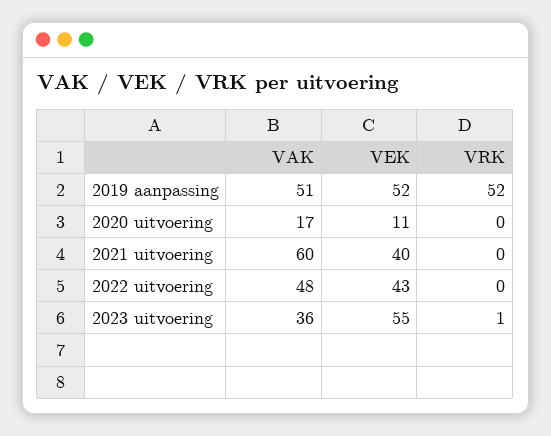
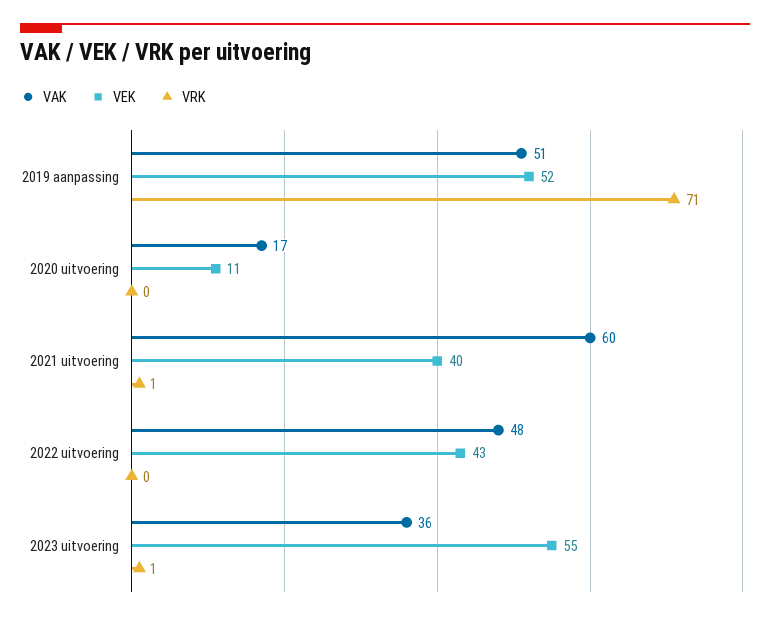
  {
    "VAK": {
      "2019 aanpassing": 51,
      "2020 uitvoering": 17,
      "2021 uitvoering": 60,
      "2022 uitvoering": 48,
      "2023 uitvoering": 36
    },
    "VEK": {
      "2019 aanpassing": 52,
      "2020 uitvoering": 11,
      "2021 uitvoering": 40,
      "2022 uitvoering": 43,
      "2023 uitvoering": 55
    },
    "VRK": {
-     "2019 aanpassing": 52,
+     "2019 aanpassing": 71,
      "2020 uitvoering": 0,
-     "2021 uitvoering": 0,
+     "2021 uitvoering": 1,
      "2022 uitvoering": 0,
      "2023 uitvoering": 1
    }
  }

